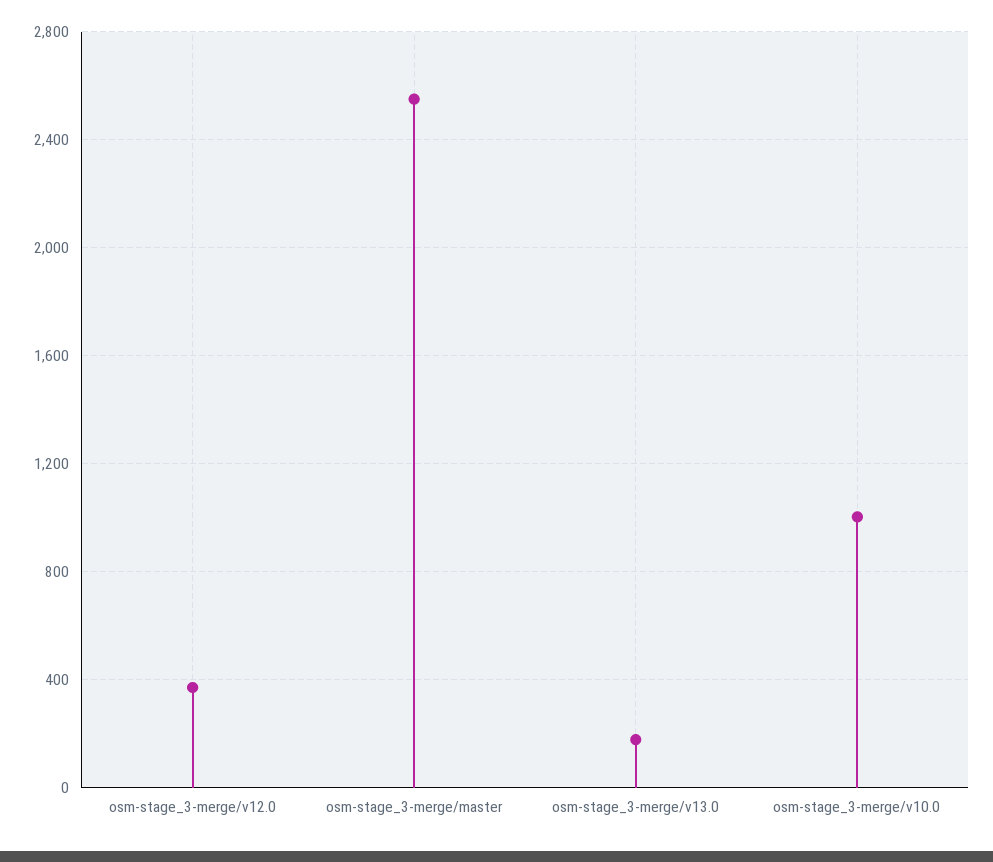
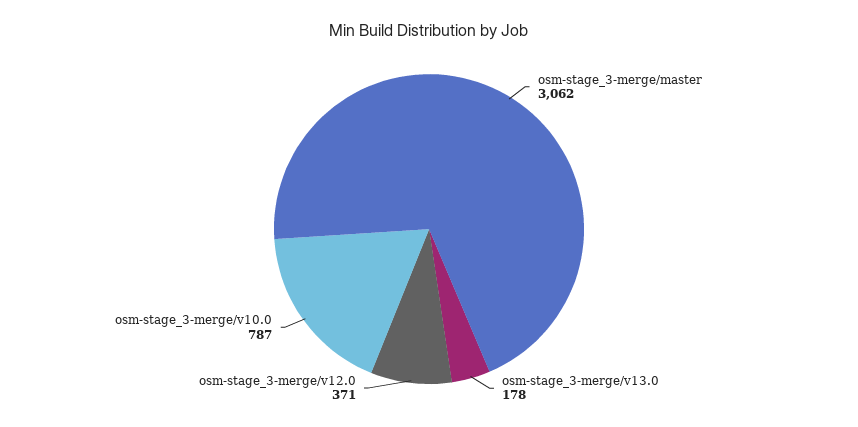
  {
    "osm-stage_3-merge/v12.0": 371,
-   "osm-stage_3-merge/master": 2550,
+   "osm-stage_3-merge/master": 3062,
    "osm-stage_3-merge/v13.0": 178,
-   "osm-stage_3-merge/v10.0": 1000
+   "osm-stage_3-merge/v10.0": 787
  }

